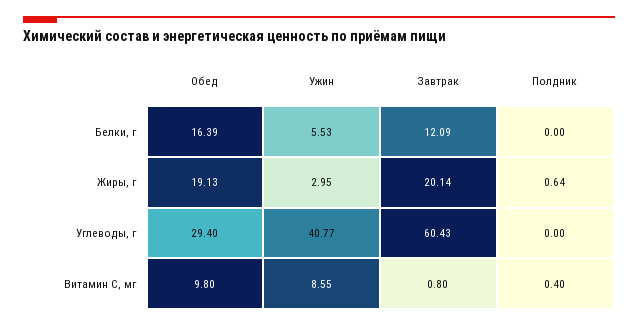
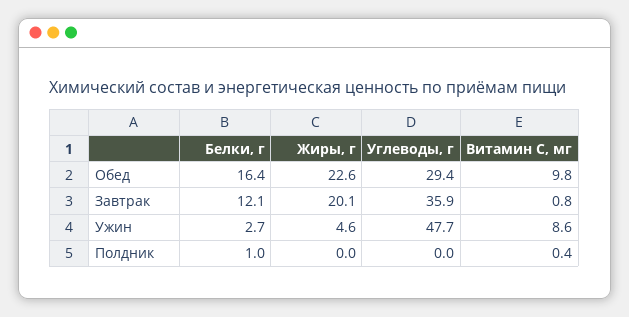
  {
    "Обед": {
      "Белки, г": 16.39,
-     "Жиры, г": 19.13,
+     "Жиры, г": 22.6,
      "Углеводы, г": 29.4,
      "Витамин С, мг": 9.8
    },
    "Ужин": {
-     "Белки, г": 5.53,
+     "Белки, г": 2.7,
-     "Жиры, г": 2.95,
+     "Жиры, г": 4.6,
-     "Углеводы, г": 40.77,
+     "Углеводы, г": 47.7,
      "Витамин С, мг": 8.55
    },
    "Завтрак": {
      "Белки, г": 12.09,
      "Жиры, г": 20.14,
-     "Углеводы, г": 60.43,
+     "Углеводы, г": 35.9,
      "Витамин С, мг": 0.8
    },
    "Полдник": {
-     "Белки, г": 0,
+     "Белки, г": 1,
-     "Жиры, г": 0.64,
+     "Жиры, г": 0,
      "Углеводы, г": 0,
      "Витамин С, мг": 0.4
    }
  }

